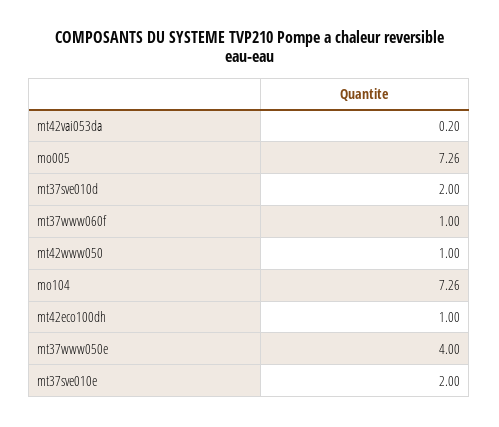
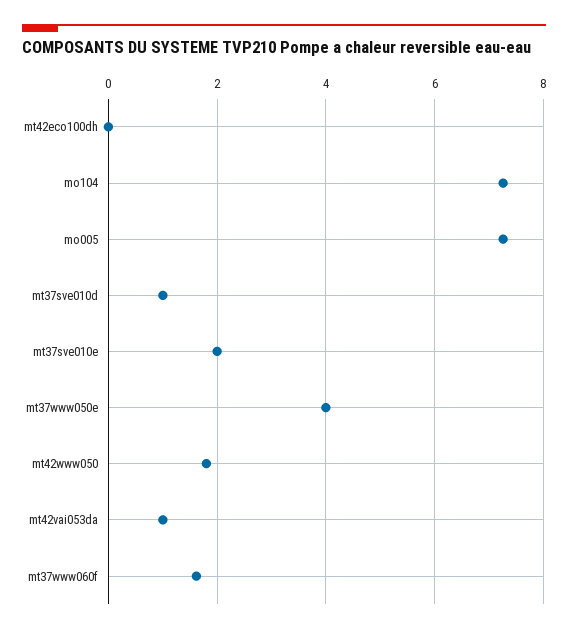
  {
-   "mt42vai053da": 0.2,
+   "mt42vai053da": 1,
    "mo005": 7.26,
-   "mt37sve010d": 2,
+   "mt37sve010d": 1,
-   "mt37www060f": 1,
+   "mt37www060f": 1.6,
-   "mt42www050": 1,
+   "mt42www050": 1.8,
    "mo104": 7.26,
-   "mt42eco100dh": 1,
+   "mt42eco100dh": 0,
    "mt37www050e": 4,
    "mt37sve010e": 2
  }

